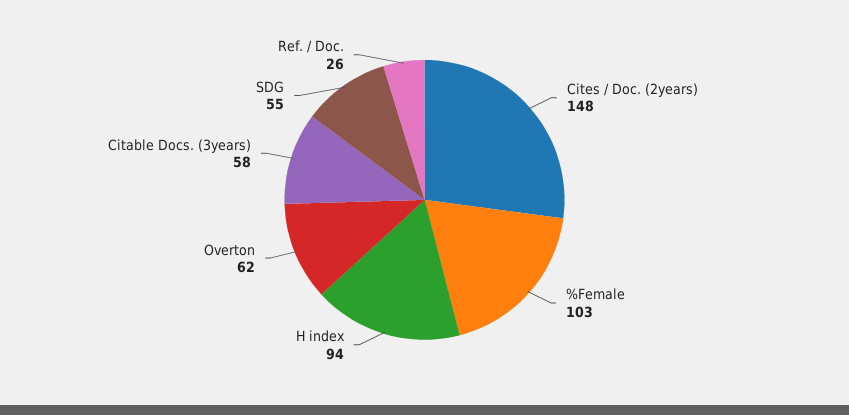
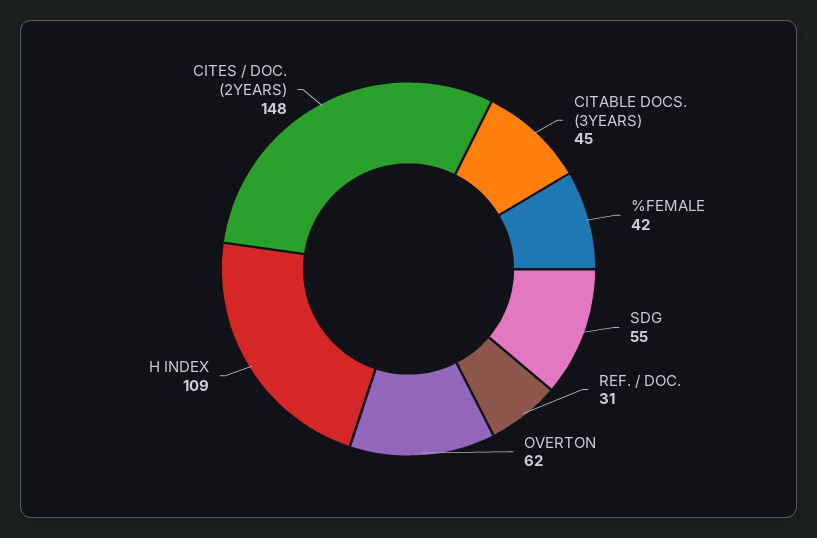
  {
    "Cites / Doc. (2years)": 148,
-   "%Female": 103,
+   "%Female": 42,
-   "H index": 94,
+   "H index": 109,
    "Overton": 62,
-   "Citable Docs. (3years)": 58,
+   "Citable Docs. (3years)": 45,
    "SDG": 55,
-   "Ref. / Doc.": 26
+   "Ref. / Doc.": 31
  }

